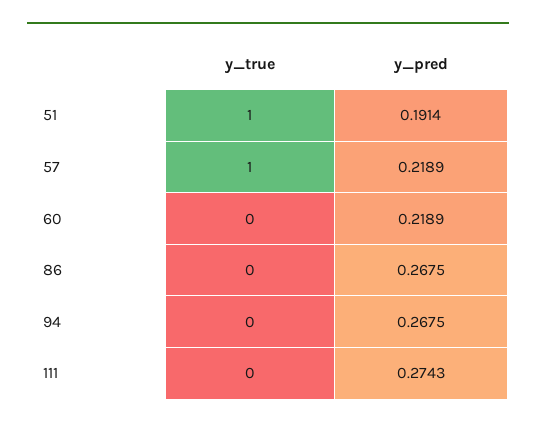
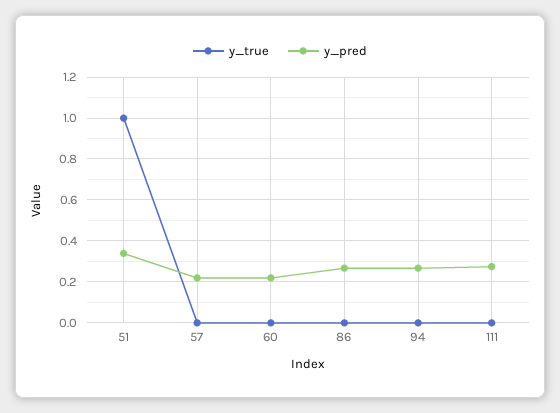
  {
    "y_true": {
      "51": 1,
-     "57": 1,
+     "57": 0,
      "60": 0,
      "86": 0,
      "94": 0,
      "111": 0
    },
    "y_pred": {
-     "51": 0.1914,
+     "51": 0.35,
      "57": 0.2189,
      "60": 0.2189,
      "86": 0.2675,
      "94": 0.2675,
      "111": 0.2743
    }
  }

